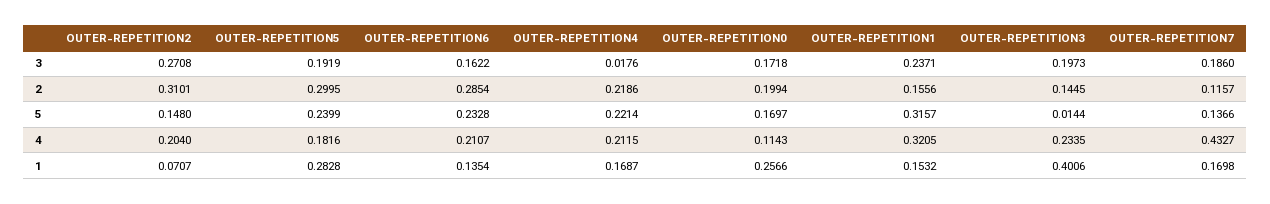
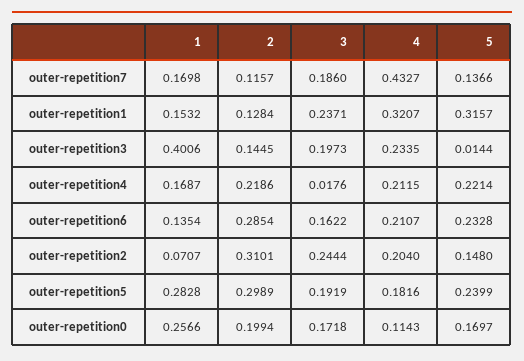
  {
    "OUTER-REPETITION2": {
-     "3": 0.2708,
+     "3": 0.2444,
      "2": 0.3101,
      "5": 0.148,
      "4": 0.204,
      "1": 0.0707
    },
    "OUTER-REPETITION5": {
      "3": 0.1919,
-     "2": 0.2995,
+     "2": 0.2989,
      "5": 0.2399,
      "4": 0.1816,
      "1": 0.2828
    },
    "OUTER-REPETITION6": {
      "3": 0.1622,
      "2": 0.2854,
      "5": 0.2328,
      "4": 0.2107,
      "1": 0.1354
    },
    "OUTER-REPETITION4": {
      "3": 0.0176,
      "2": 0.2186,
      "5": 0.2214,
      "4": 0.2115,
      "1": 0.1687
    },
    "OUTER-REPETITION0": {
      "3": 0.1718,
      "2": 0.1994,
      "5": 0.1697,
      "4": 0.1143,
      "1": 0.2566
    },
    "OUTER-REPETITION1": {
      "3": 0.2371,
-     "2": 0.1556,
+     "2": 0.1284,
      "5": 0.3157,
-     "4": 0.3205,
+     "4": 0.3207,
      "1": 0.1532
    },
    "OUTER-REPETITION3": {
      "3": 0.1973,
      "2": 0.1445,
      "5": 0.0144,
      "4": 0.2335,
      "1": 0.4006
    },
    "OUTER-REPETITION7": {
      "3": 0.186,
      "2": 0.1157,
      "5": 0.1366,
      "4": 0.4327,
      "1": 0.1698
    }
  }

